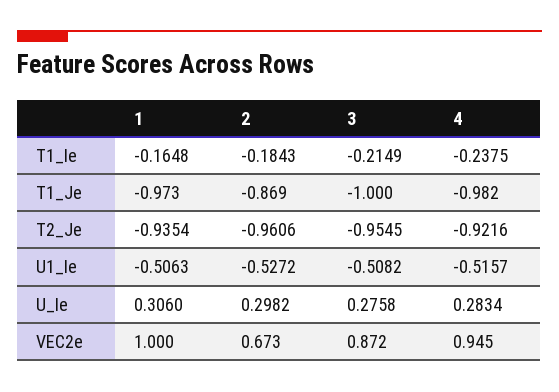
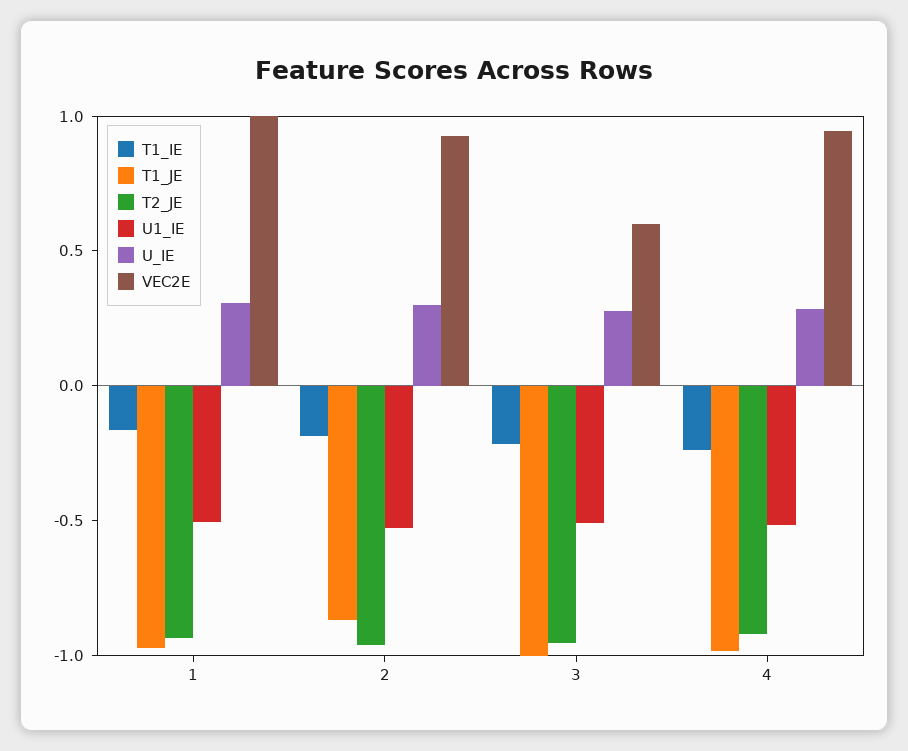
  {
    "T1_Ie": {
      "1": -0.1648,
      "2": -0.1843,
      "3": -0.2149,
      "4": -0.2375
    },
    "T1_Je": {
      "1": -0.973,
      "2": -0.869,
      "3": -1,
      "4": -0.982
    },
    "T2_Je": {
      "1": -0.9354,
      "2": -0.9606,
      "3": -0.9545,
      "4": -0.9216
    },
    "U1_Ie": {
      "1": -0.5063,
      "2": -0.5272,
      "3": -0.5082,
      "4": -0.5157
    },
    "U_Ie": {
      "1": 0.306,
      "2": 0.2982,
      "3": 0.2758,
      "4": 0.2834
    },
    "VEC2e": {
      "1": 1,
-     "2": 0.673,
+     "2": 0.9,
-     "3": 0.872,
+     "3": 0.6,
      "4": 0.945
    }
  }

